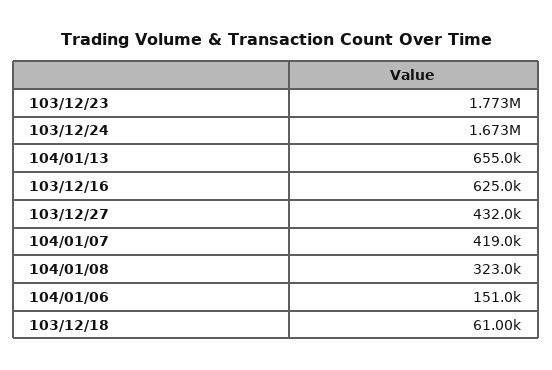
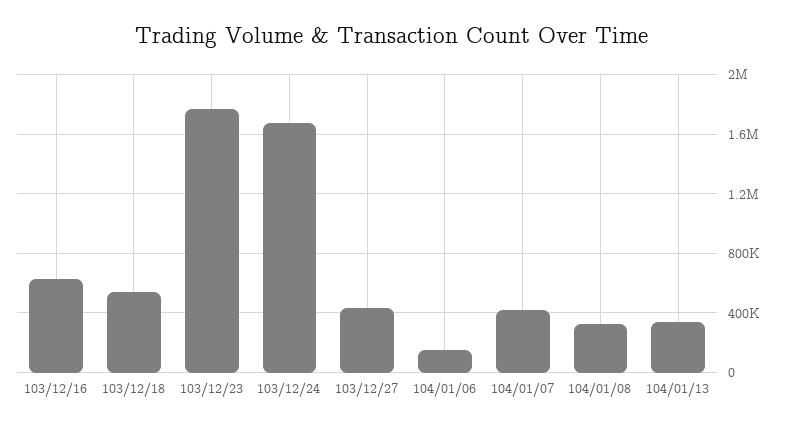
  {
    "103/12/23": 1773000,
    "103/12/24": 1673000,
-   "104/01/13": 655000,
+   "104/01/13": 350000,
    "103/12/16": 625000,
    "103/12/27": 432000,
    "104/01/07": 419000,
    "104/01/08": 323000,
    "104/01/06": 151000,
-   "103/12/18": 61000
+   "103/12/18": 550000
  }

